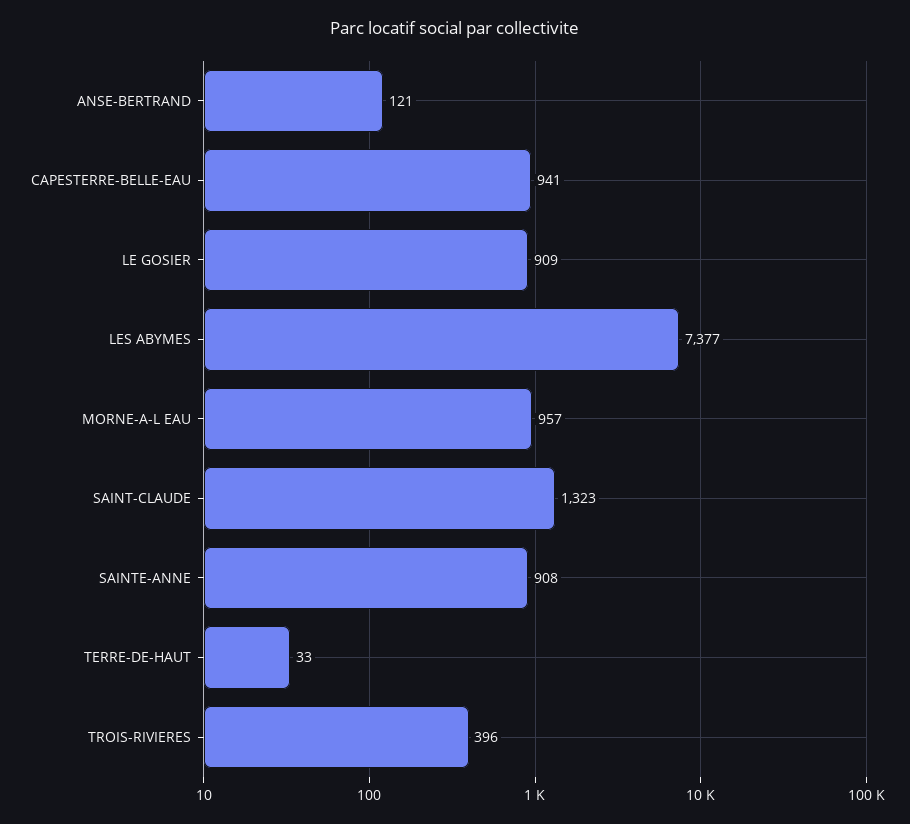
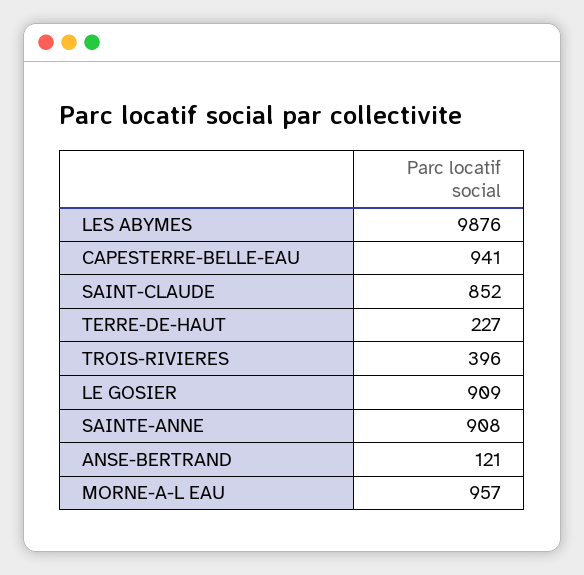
  {
    "ANSE-BERTRAND": 121,
    "CAPESTERRE-BELLE-EAU": 941,
    "LE GOSIER": 909,
-   "LES ABYMES": 7377,
+   "LES ABYMES": 9876,
    "MORNE-A-L EAU": 957,
-   "SAINT-CLAUDE": 1323,
+   "SAINT-CLAUDE": 852,
    "SAINTE-ANNE": 908,
-   "TERRE-DE-HAUT": 33,
+   "TERRE-DE-HAUT": 227,
    "TROIS-RIVIERES": 396
  }

